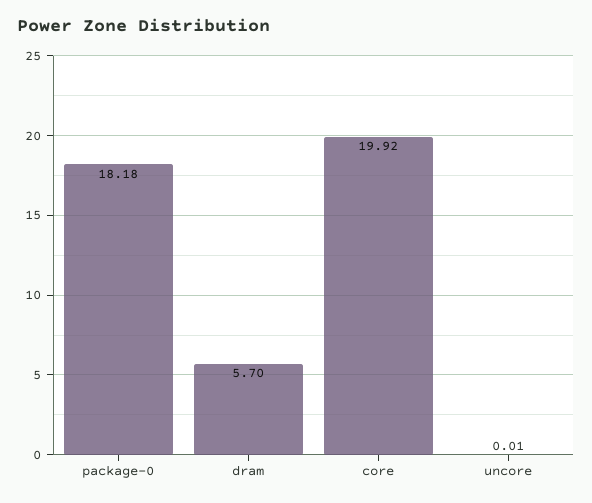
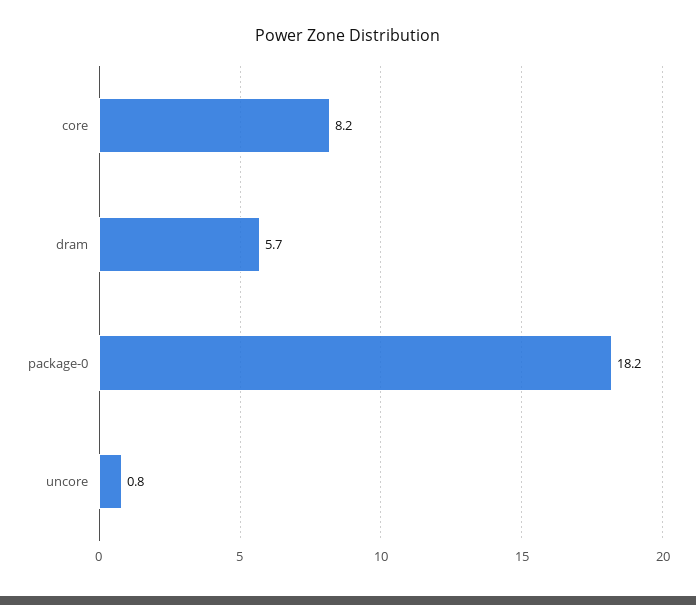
  {
    "package-0": 18.18,
    "dram": 5.7,
-   "core": 19.92,
+   "core": 8.2,
-   "uncore": 0.01
+   "uncore": 0.8
  }

